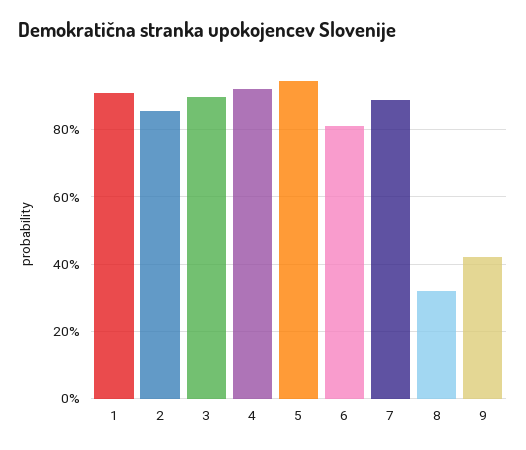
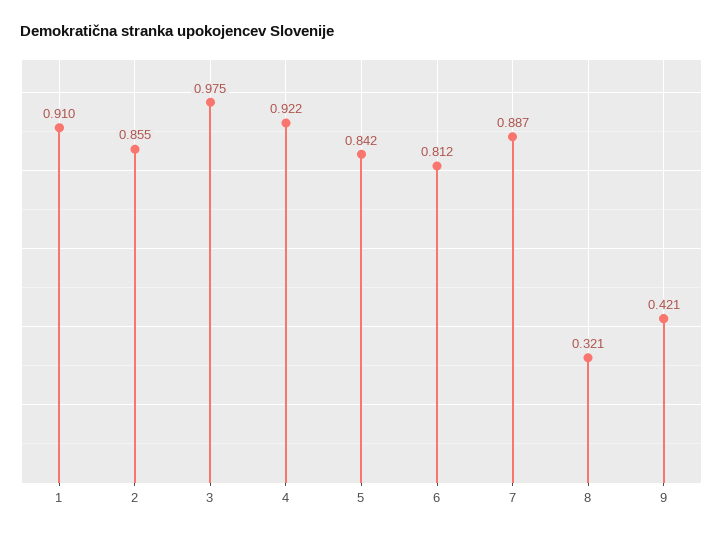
  {
    "1": 0.91,
    "2": 0.855,
-   "3": 0.9,
+   "3": 0.975,
    "4": 0.922,
-   "5": 0.94,
+   "5": 0.842,
    "6": 0.812,
    "7": 0.887,
    "8": 0.321,
    "9": 0.421
  }

